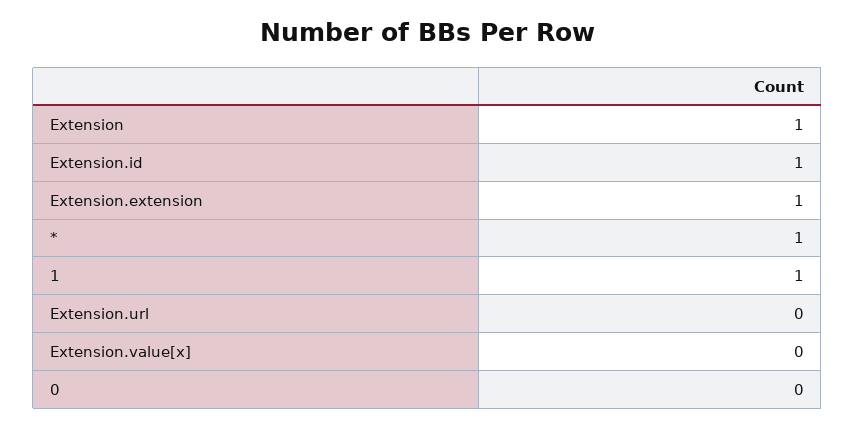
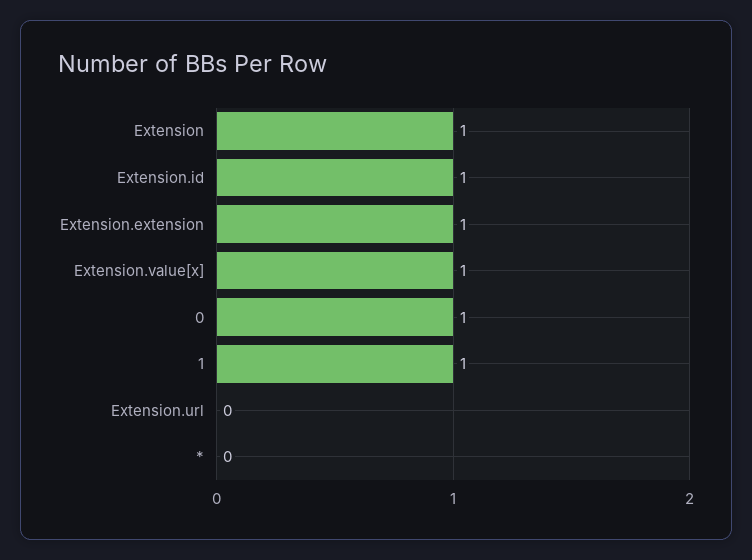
  {
    "Extension": 1,
    "Extension.id": 1,
    "Extension.extension": 1,
-   "*": 1,
+   "*": 0,
    "1": 1,
    "Extension.url": 0,
-   "Extension.value[x]": 0,
+   "Extension.value[x]": 1,
-   "0": 0
+   "0": 1
  }

